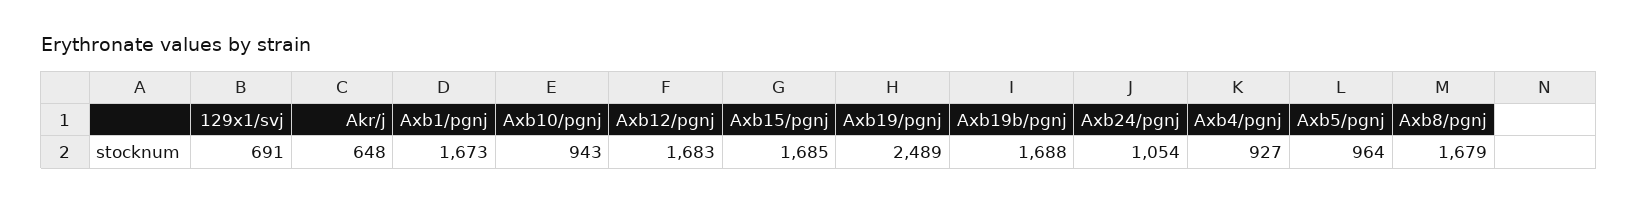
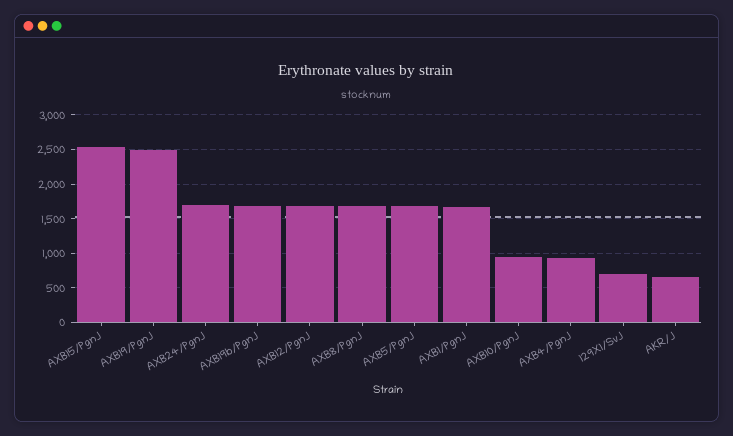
  {
    "129x1/svj": 691,
    "Akr/j": 648,
    "Axb1/pgnj": 1673,
    "Axb10/pgnj": 943,
    "Axb12/pgnj": 1683,
-   "Axb15/pgnj": 1685,
+   "Axb15/pgnj": 2500,
    "Axb19/pgnj": 2489,
    "Axb19b/pgnj": 1688,
-   "Axb24/pgnj": 1054,
+   "Axb24/pgnj": 1700,
    "Axb4/pgnj": 927,
-   "Axb5/pgnj": 964,
+   "Axb5/pgnj": 1700,
    "Axb8/pgnj": 1679
  }

